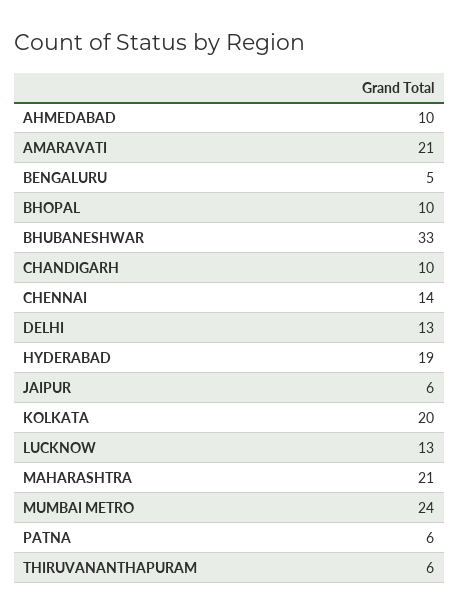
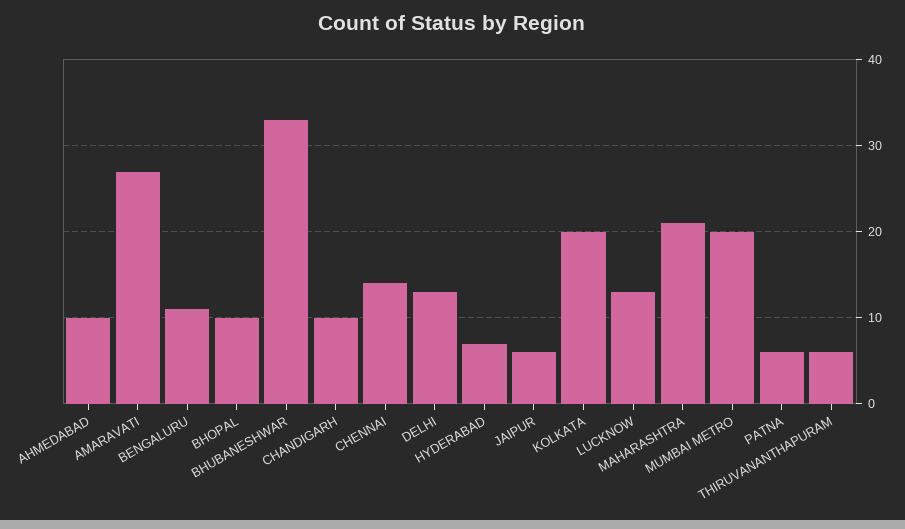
  {
    "AHMEDABAD": 10,
-   "AMARAVATI": 21,
+   "AMARAVATI": 27,
-   "BENGALURU": 5,
+   "BENGALURU": 11,
    "BHOPAL": 10,
    "BHUBANESHWAR": 33,
    "CHANDIGARH": 10,
    "CHENNAI": 14,
    "DELHI": 13,
-   "HYDERABAD": 19,
+   "HYDERABAD": 7,
    "JAIPUR": 6,
    "KOLKATA": 20,
    "LUCKNOW": 13,
    "MAHARASHTRA": 21,
-   "MUMBAI METRO": 24,
+   "MUMBAI METRO": 20,
    "PATNA": 6,
    "THIRUVANANTHAPURAM": 6
  }

